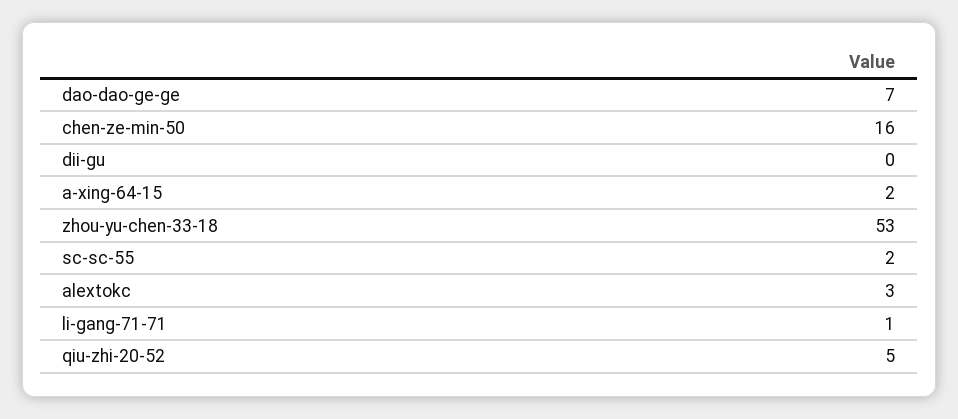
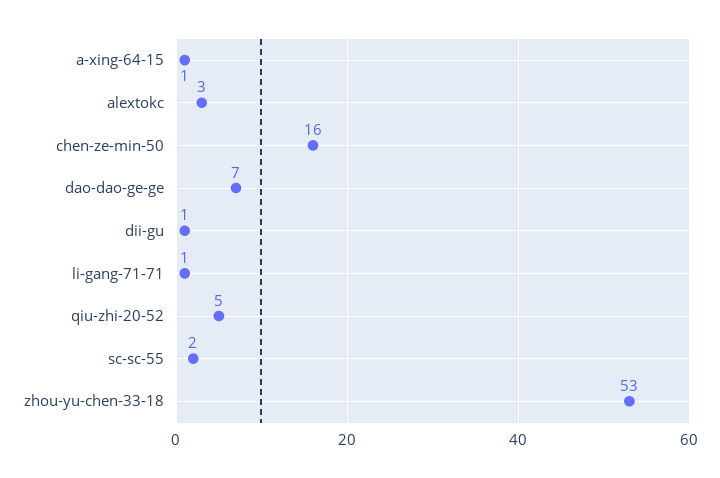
  {
    "dao-dao-ge-ge": 7,
    "chen-ze-min-50": 16,
-   "dii-gu": 0,
+   "dii-gu": 1,
-   "a-xing-64-15": 2,
+   "a-xing-64-15": 1,
    "zhou-yu-chen-33-18": 53,
    "sc-sc-55": 2,
    "alextokc": 3,
    "li-gang-71-71": 1,
    "qiu-zhi-20-52": 5
  }

